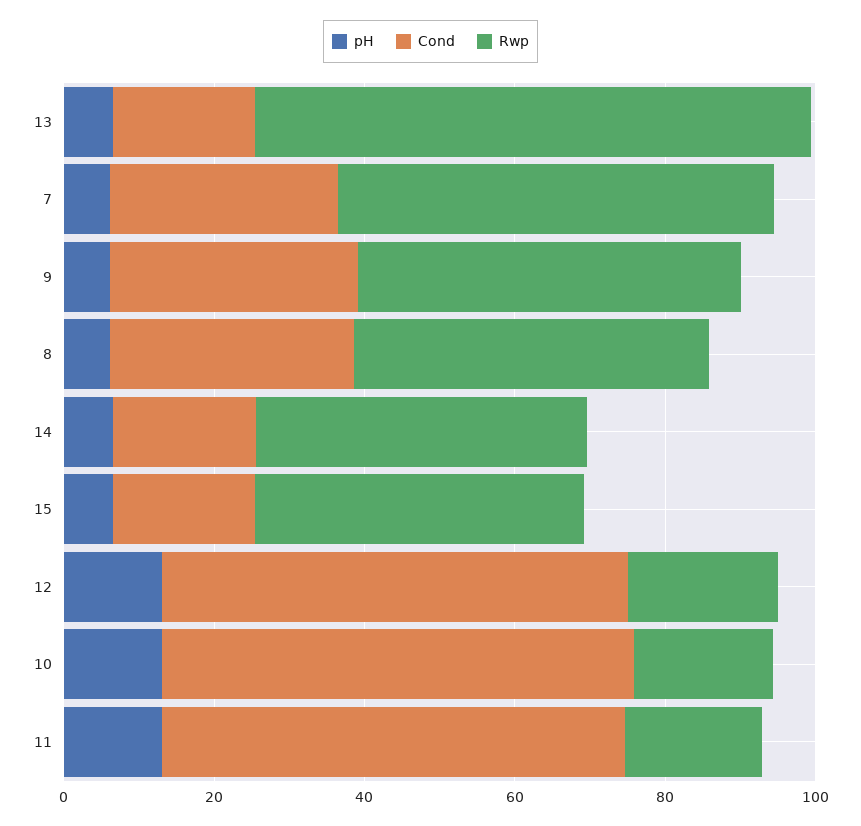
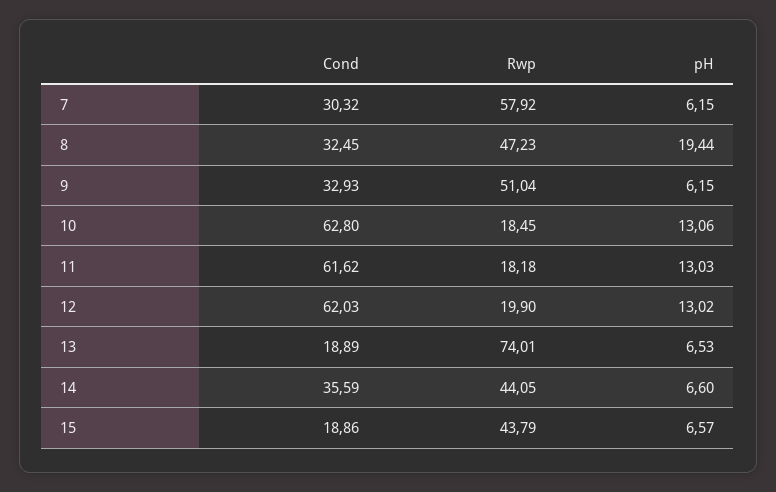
  {
    "pH": {
      "13": 6.53,
      "7": 6.15,
      "9": 6.15,
-     "8": 5,
+     "8": 19.44,
      "14": 6.6,
      "15": 6.57,
      "12": 13.02,
      "10": 13.06,
      "11": 13.03
    },
    "Cond": {
      "13": 18.89,
      "7": 30.32,
      "9": 32.93,
      "8": 32.45,
-     "14": 20,
+     "14": 35.59,
      "15": 18.86,
      "12": 62.03,
      "10": 62.8,
      "11": 61.62
    },
    "Rwp": {
      "13": 74.01,
      "7": 57.92,
      "9": 51.04,
      "8": 47.23,
      "14": 44.05,
      "15": 43.79,
      "12": 19.9,
      "10": 18.45,
      "11": 18.18
    }
  }

